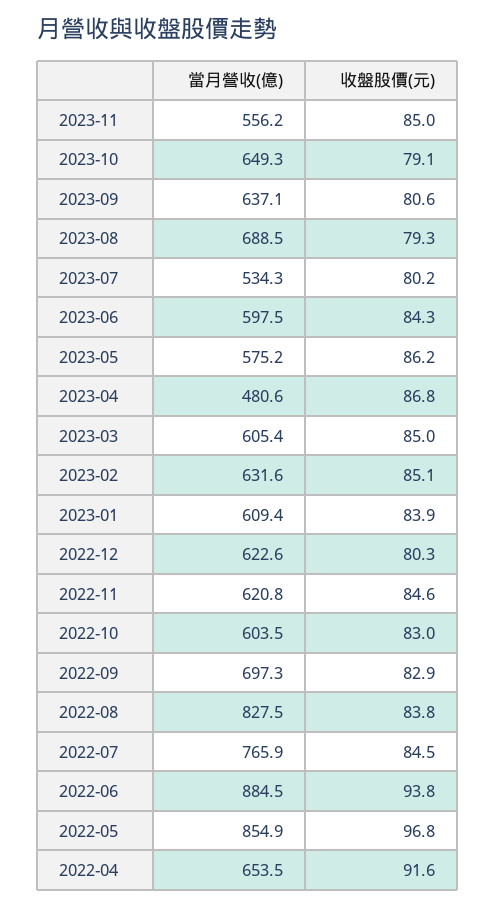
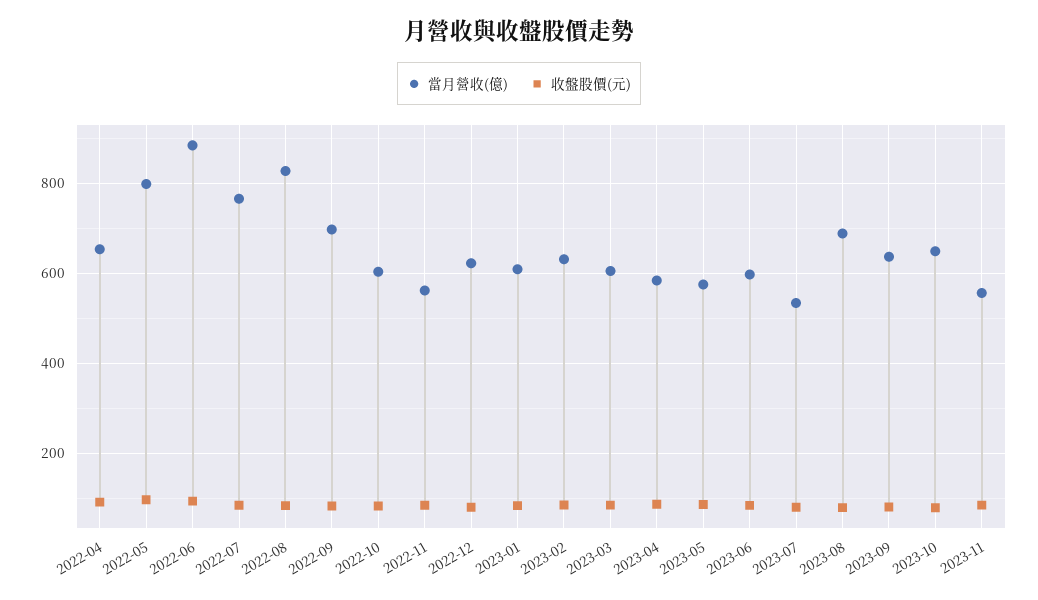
  {
    "當月營收(億)": {
      "2023-11": 556.2,
      "2023-10": 649.3,
      "2023-09": 637.1,
      "2023-08": 688.5,
      "2023-07": 534.3,
      "2023-06": 597.5,
      "2023-05": 575.2,
-     "2023-04": 480.6,
+     "2023-04": 580,
      "2023-03": 605.4,
      "2023-02": 631.6,
      "2023-01": 609.4,
      "2022-12": 622.6,
-     "2022-11": 620.8,
+     "2022-11": 560,
      "2022-10": 603.5,
      "2022-09": 697.3,
      "2022-08": 827.5,
      "2022-07": 765.9,
      "2022-06": 884.5,
-     "2022-05": 854.9,
+     "2022-05": 800,
      "2022-04": 653.5
    },
    "收盤股價(元)": {
      "2023-11": 85,
      "2023-10": 79.1,
      "2023-09": 80.6,
      "2023-08": 79.3,
      "2023-07": 80.2,
      "2023-06": 84.3,
      "2023-05": 86.2,
      "2023-04": 86.8,
      "2023-03": 85,
      "2023-02": 85.1,
      "2023-01": 83.9,
      "2022-12": 80.3,
      "2022-11": 84.6,
      "2022-10": 83,
      "2022-09": 82.9,
      "2022-08": 83.8,
      "2022-07": 84.5,
      "2022-06": 93.8,
      "2022-05": 96.8,
      "2022-04": 91.6
    }
  }

